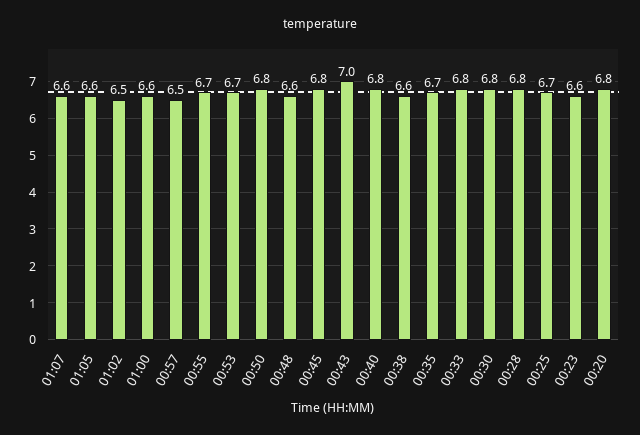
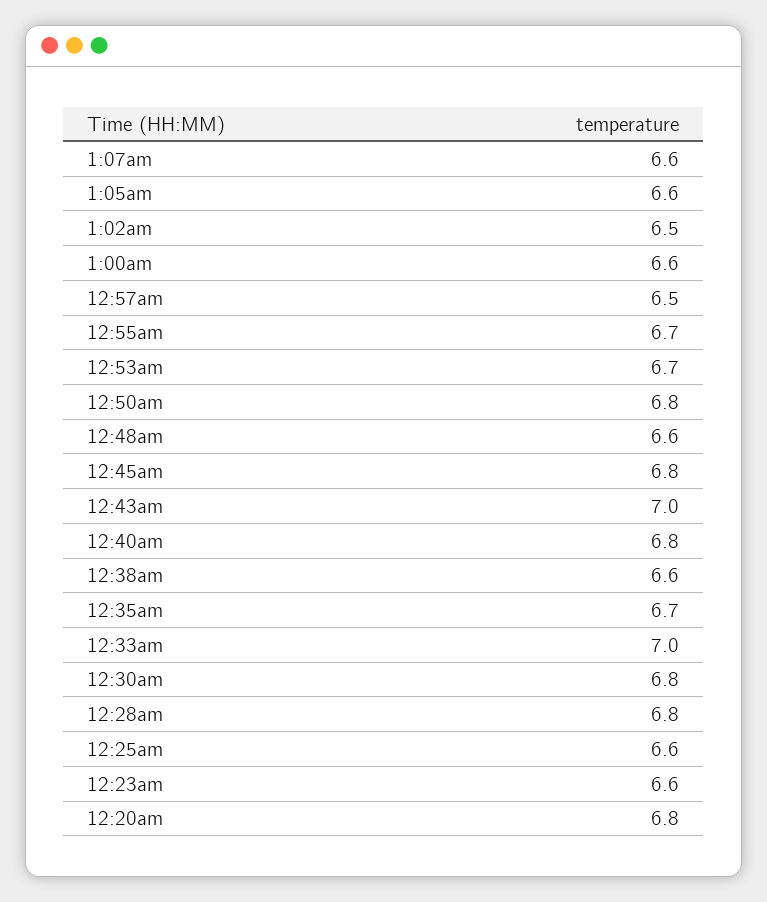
  {
    "01:07": 6.6,
    "01:05": 6.6,
    "01:02": 6.5,
    "01:00": 6.6,
    "00:57": 6.5,
    "00:55": 6.7,
    "00:53": 6.7,
    "00:50": 6.8,
    "00:48": 6.6,
    "00:45": 6.8,
    "00:43": 7,
    "00:40": 6.8,
    "00:38": 6.6,
    "00:35": 6.7,
-   "00:33": 6.8,
+   "00:33": 7,
    "00:30": 6.8,
    "00:28": 6.8,
-   "00:25": 6.7,
+   "00:25": 6.6,
    "00:23": 6.6,
    "00:20": 6.8
  }

